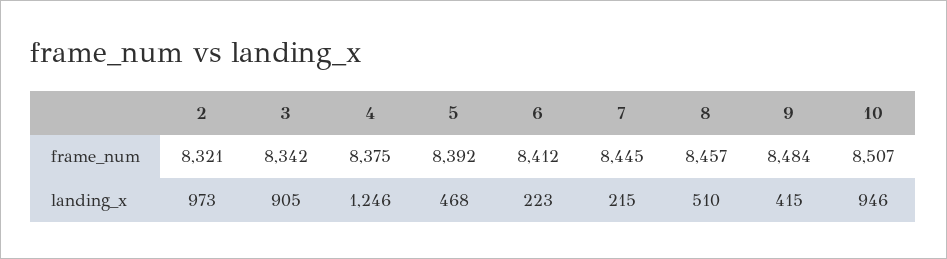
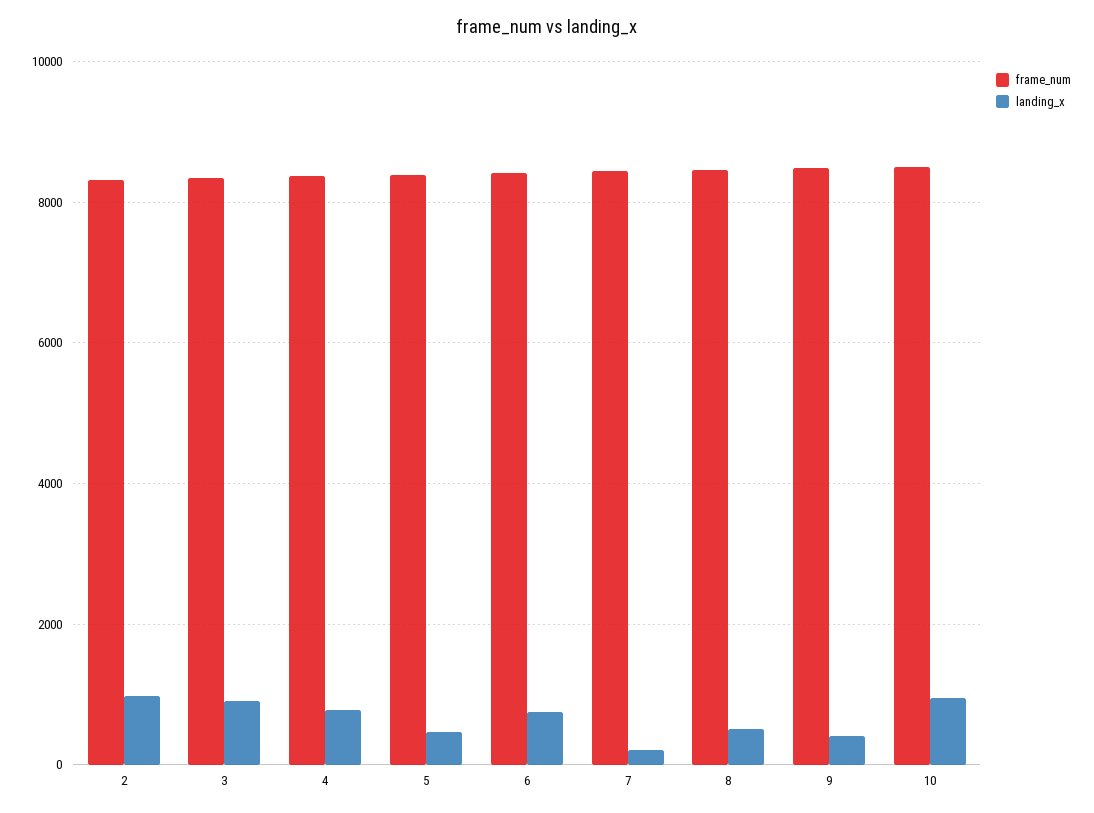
  {
    "frame_num": {
      "2": 8321,
      "3": 8342,
      "4": 8375,
      "5": 8392,
      "6": 8412,
      "7": 8445,
      "8": 8457,
      "9": 8484,
      "10": 8507
    },
    "landing_x": {
      "2": 973,
      "3": 905,
-     "4": 1246,
+     "4": 800,
      "5": 468,
-     "6": 223,
+     "6": 800,
      "7": 215,
      "8": 510,
      "9": 415,
      "10": 946
    }
  }

